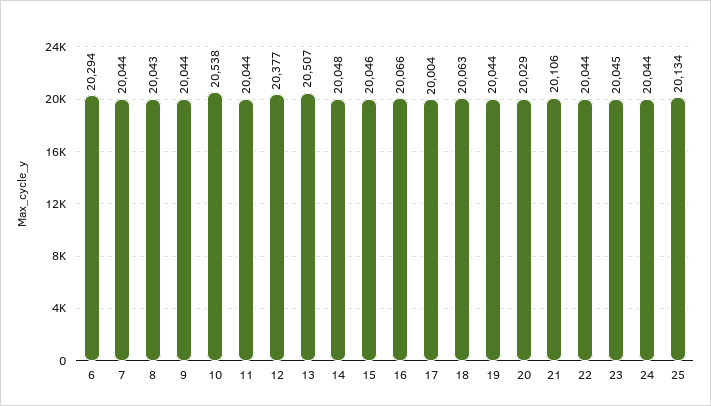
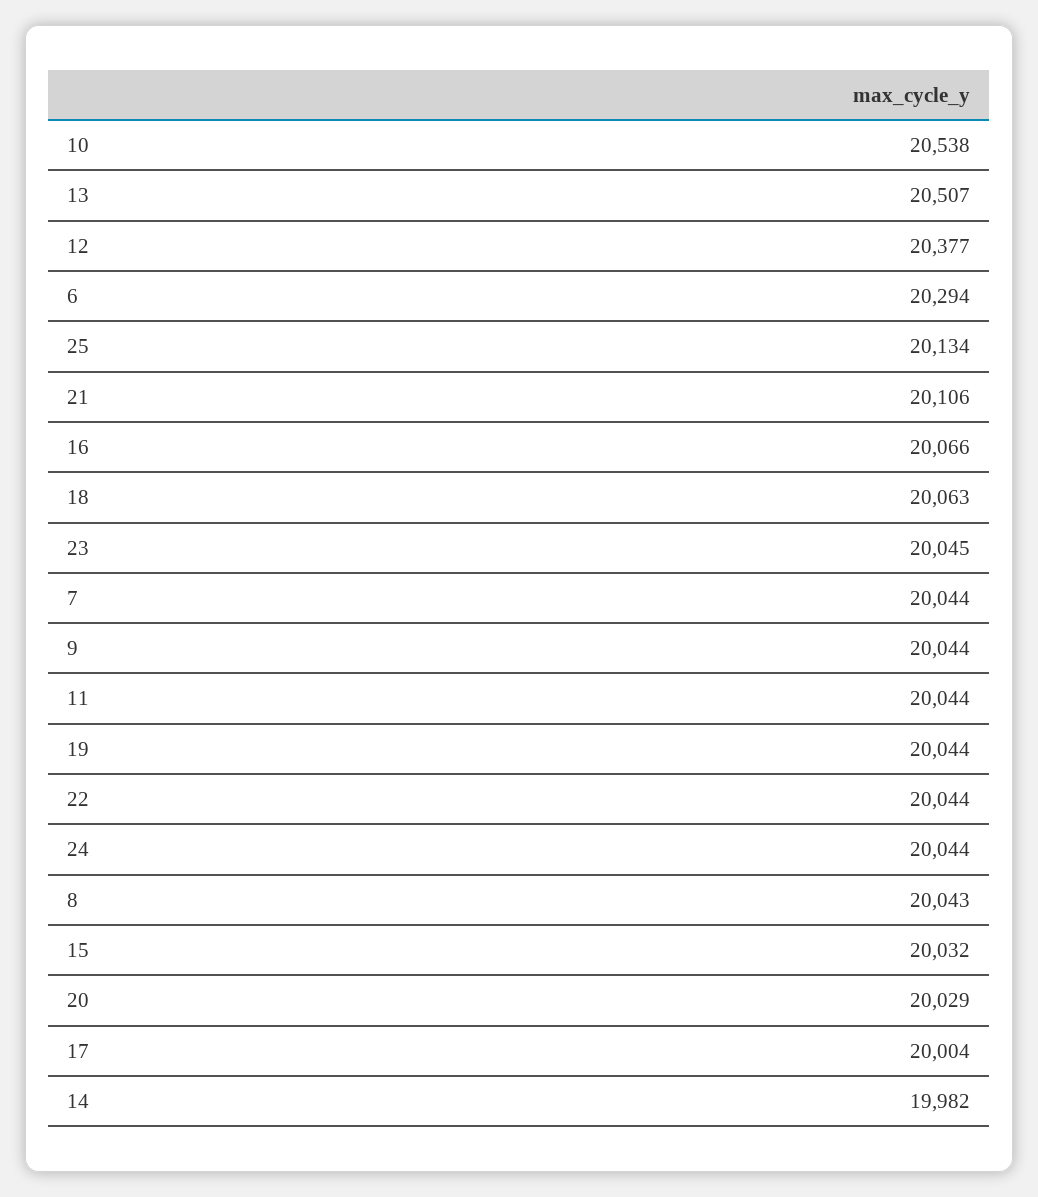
  {
    "6": 20294,
    "7": 20044,
    "8": 20043,
    "9": 20044,
    "10": 20538,
    "11": 20044,
    "12": 20377,
    "13": 20507,
-   "14": 20048,
+   "14": 19982,
-   "15": 20046,
+   "15": 20032,
    "16": 20066,
    "17": 20004,
    "18": 20063,
    "19": 20044,
    "20": 20029,
    "21": 20106,
    "22": 20044,
    "23": 20045,
    "24": 20044,
    "25": 20134
  }

